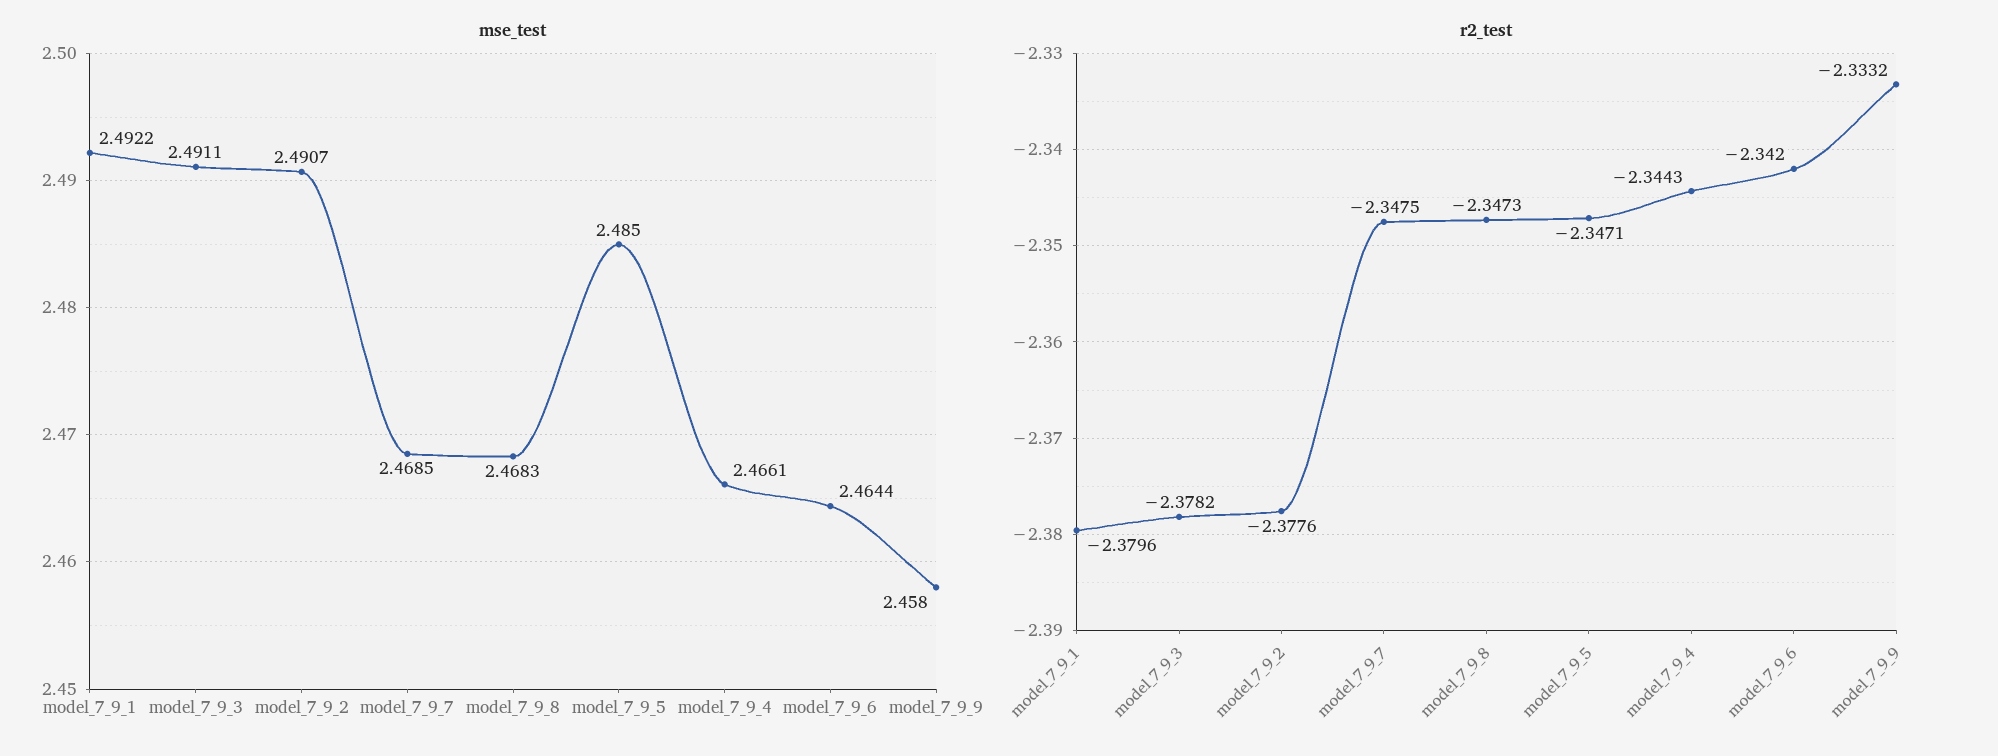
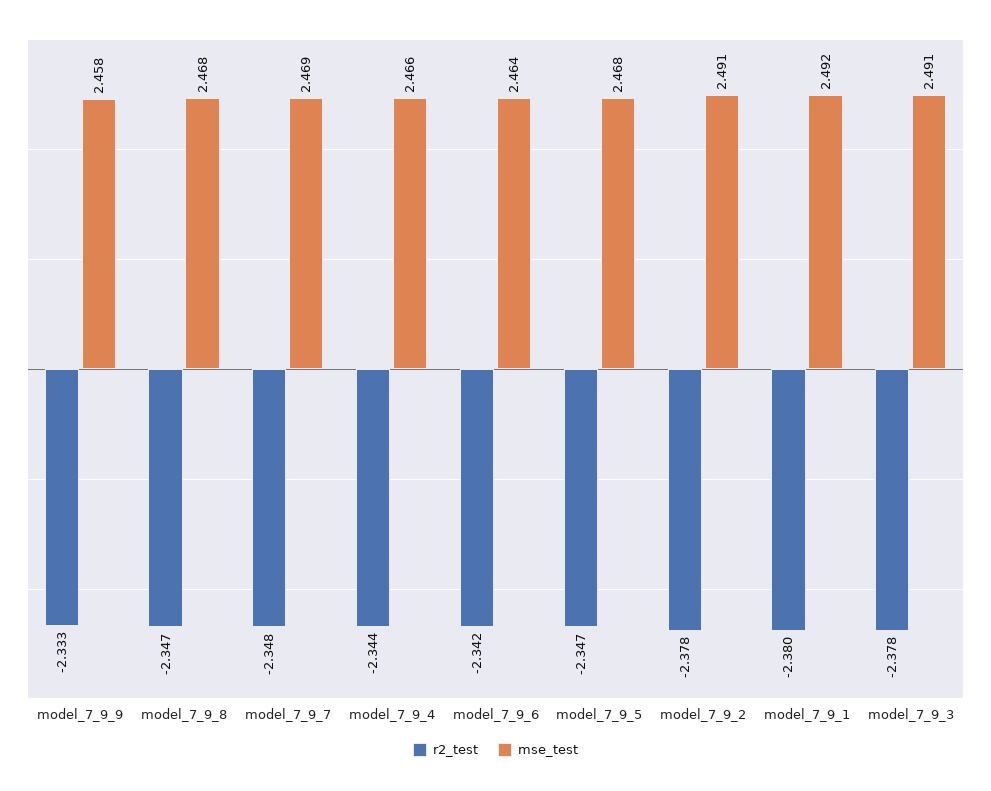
  {
    "mse_test": {
      "model_7_9_1": 2.4922,
      "model_7_9_3": 2.4911,
      "model_7_9_2": 2.4907,
      "model_7_9_7": 2.4685,
      "model_7_9_8": 2.4683,
-     "model_7_9_5": 2.485,
+     "model_7_9_5": 2.468,
      "model_7_9_4": 2.4661,
      "model_7_9_6": 2.4644,
      "model_7_9_9": 2.458
    },
    "r2_test": {
      "model_7_9_1": -2.3796,
      "model_7_9_3": -2.3782,
      "model_7_9_2": -2.3776,
      "model_7_9_7": -2.3475,
      "model_7_9_8": -2.3473,
      "model_7_9_5": -2.3471,
      "model_7_9_4": -2.3443,
      "model_7_9_6": -2.342,
      "model_7_9_9": -2.3332
    }
  }

